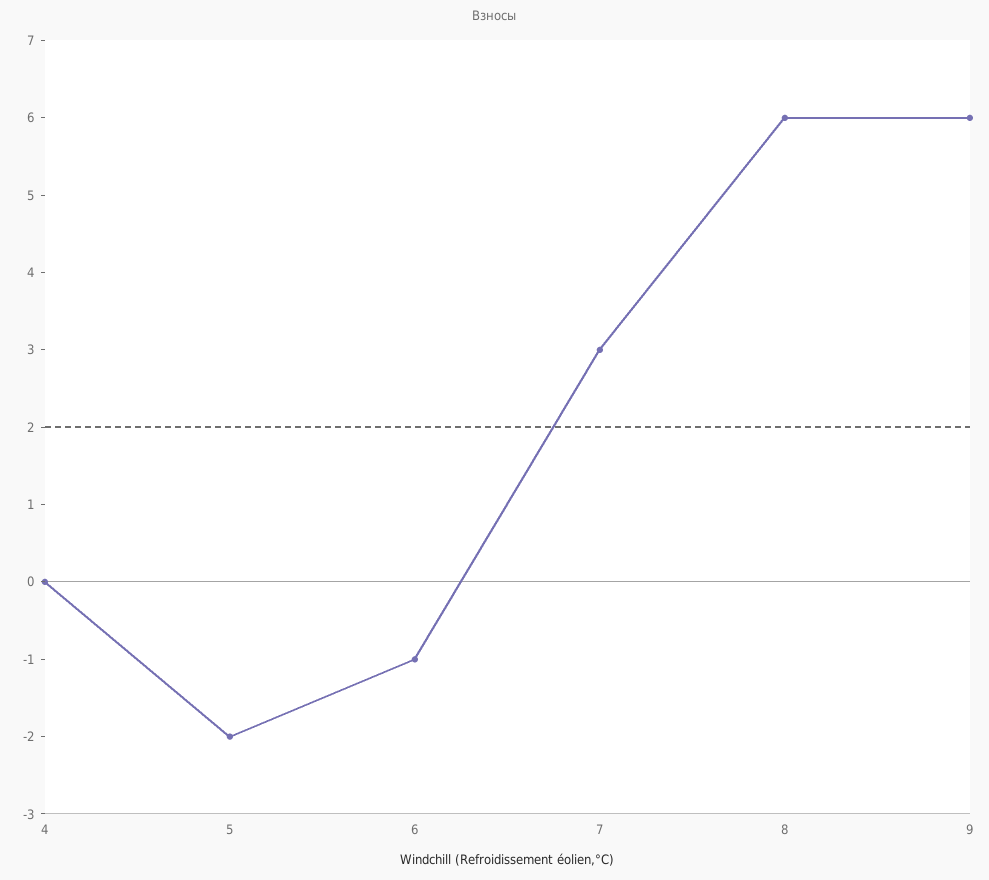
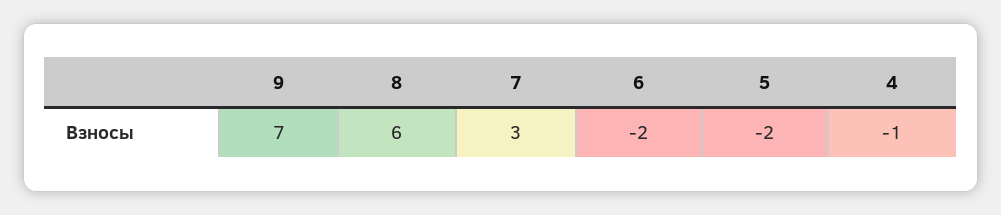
  {
-   "4": 0,
+   "4": -1,
    "5": -2,
-   "6": -1,
+   "6": -2,
    "7": 3,
    "8": 6,
-   "9": 6
+   "9": 7
  }

